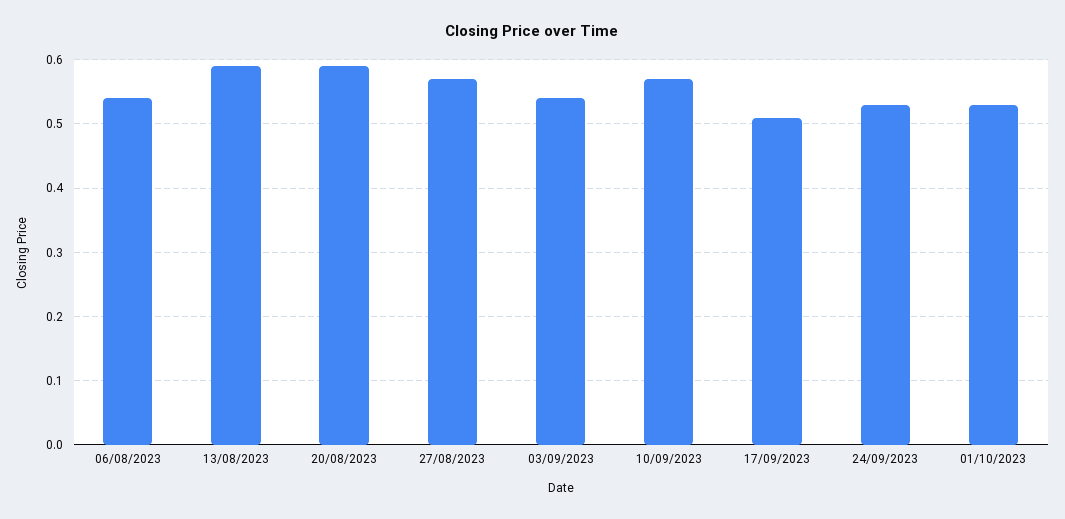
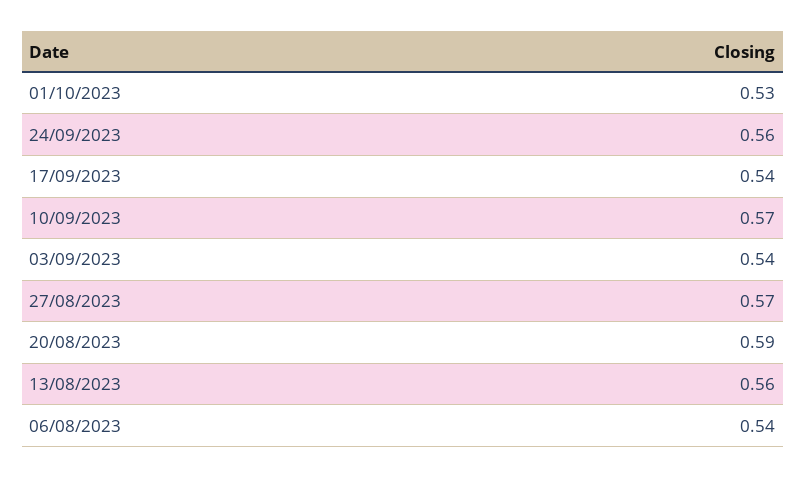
  {
    "06/08/2023": 0.54,
-   "13/08/2023": 0.59,
+   "13/08/2023": 0.56,
    "20/08/2023": 0.59,
    "27/08/2023": 0.57,
    "03/09/2023": 0.54,
    "10/09/2023": 0.57,
-   "17/09/2023": 0.51,
+   "17/09/2023": 0.54,
-   "24/09/2023": 0.53,
+   "24/09/2023": 0.56,
    "01/10/2023": 0.53
  }

